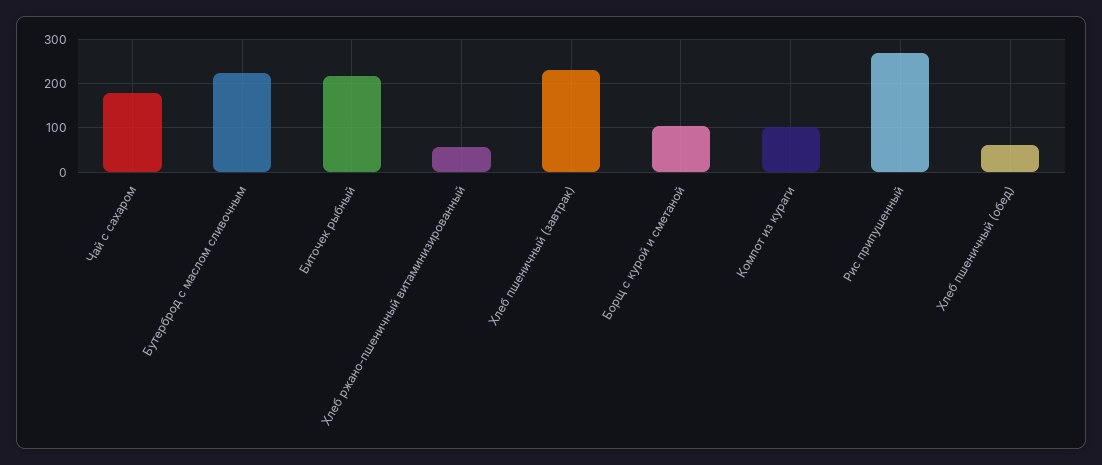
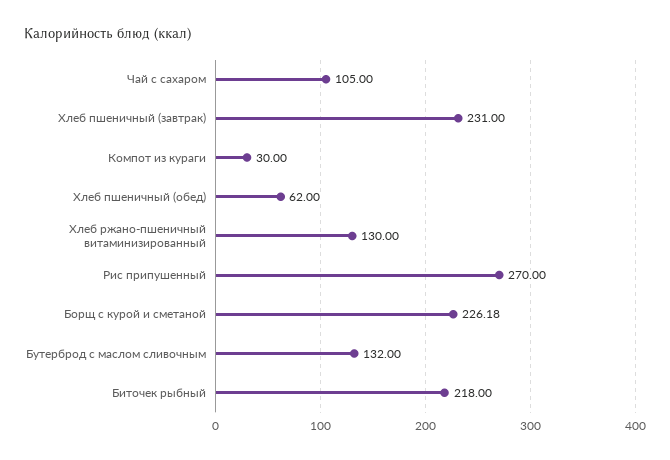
  {
-   "Чай с сахаром": 180,
+   "Чай с сахаром": 105,
-   "Бутерброд с маслом сливочным": 220,
+   "Бутерброд с маслом сливочным": 132,
    "Биточек рыбный": 218,
-   "Хлеб ржано-пшеничный витаминизированный": 60,
+   "Хлеб ржано-пшеничный витаминизированный": 130,
    "Хлеб пшеничный (завтрак)": 231,
-   "Борщ с курой и сметаной": 100,
+   "Борщ с курой и сметаной": 226.18,
-   "Компот из кураги": 100,
+   "Компот из кураги": 30,
    "Рис припушенный": 270,
    "Хлеб пшеничный (обед)": 62
  }

